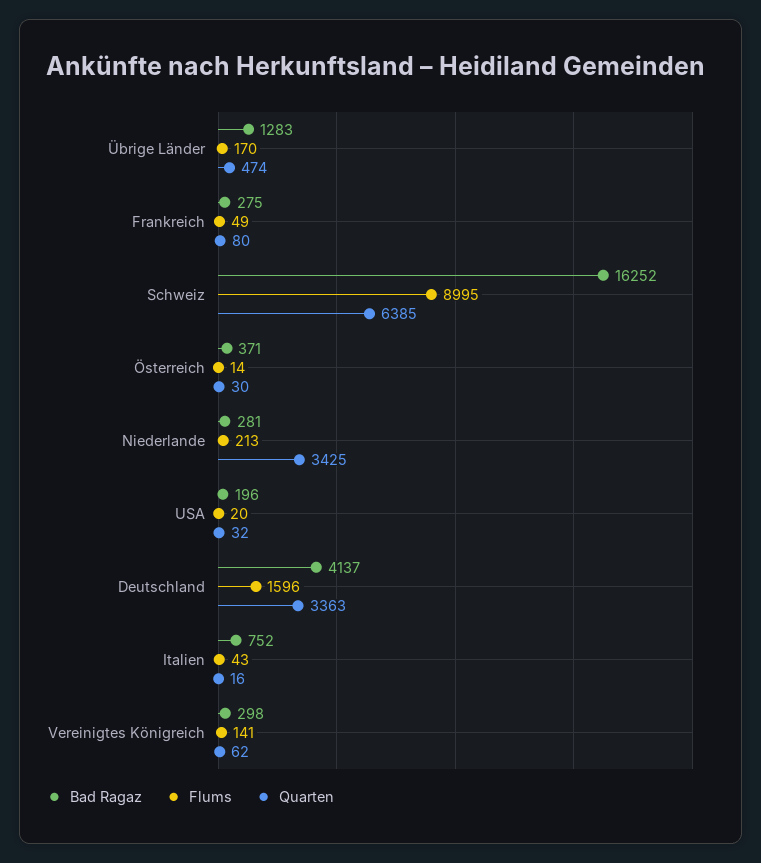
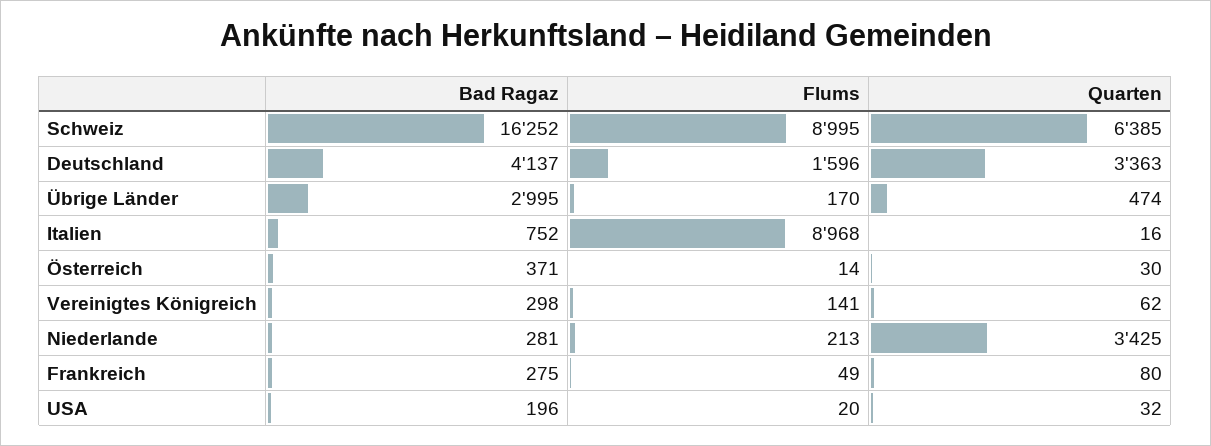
  {
    "Bad Ragaz": {
-     "Übrige Länder": 1283,
+     "Übrige Länder": 2995,
      "Frankreich": 275,
      "Schweiz": 16252,
      "Österreich": 371,
      "Niederlande": 281,
      "USA": 196,
      "Deutschland": 4137,
      "Italien": 752,
      "Vereinigtes Königreich": 298
    },
    "Flums": {
      "Übrige Länder": 170,
      "Frankreich": 49,
      "Schweiz": 8995,
      "Österreich": 14,
      "Niederlande": 213,
      "USA": 20,
      "Deutschland": 1596,
-     "Italien": 43,
+     "Italien": 8968,
      "Vereinigtes Königreich": 141
    },
    "Quarten": {
      "Übrige Länder": 474,
      "Frankreich": 80,
      "Schweiz": 6385,
      "Österreich": 30,
      "Niederlande": 3425,
      "USA": 32,
      "Deutschland": 3363,
      "Italien": 16,
      "Vereinigtes Königreich": 62
    }
  }

